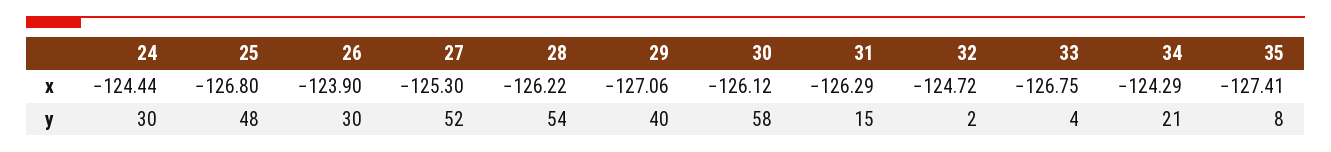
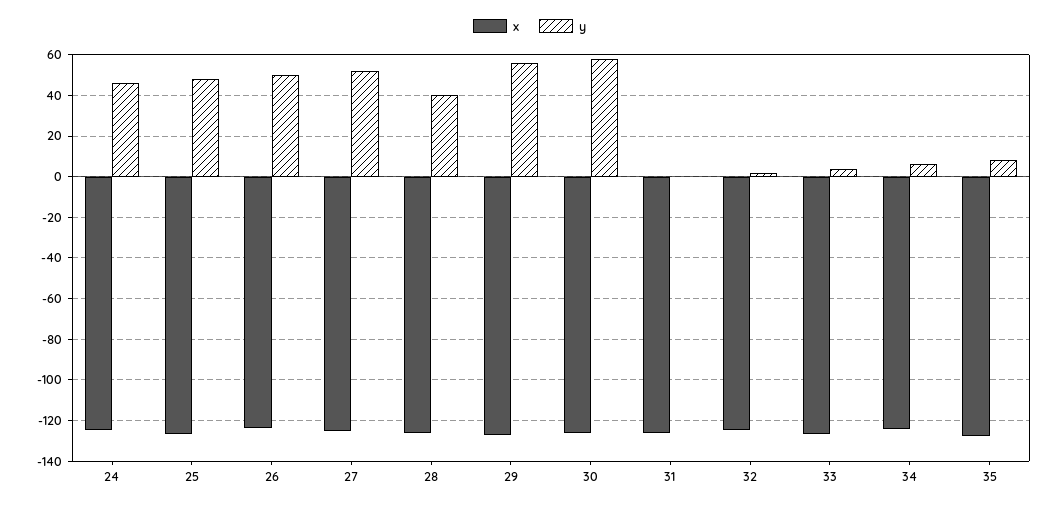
  {
    "x": {
      "24": -124.44,
      "25": -126.8,
      "26": -123.9,
      "27": -125.3,
      "28": -126.22,
      "29": -127.06,
      "30": -126.12,
      "31": -126.29,
      "32": -124.72,
      "33": -126.75,
      "34": -124.29,
      "35": -127.41
    },
    "y": {
-     "24": 30,
+     "24": 45,
      "25": 48,
-     "26": 30,
+     "26": 50,
      "27": 52,
-     "28": 54,
+     "28": 40,
-     "29": 40,
+     "29": 55,
      "30": 58,
-     "31": 15,
+     "31": 0,
      "32": 2,
      "33": 4,
-     "34": 21,
+     "34": 5,
      "35": 8
    }
  }

